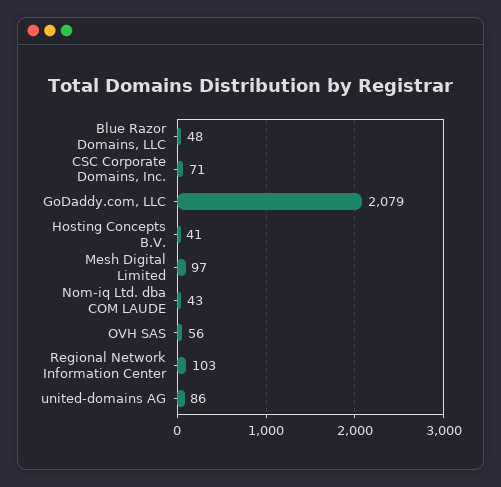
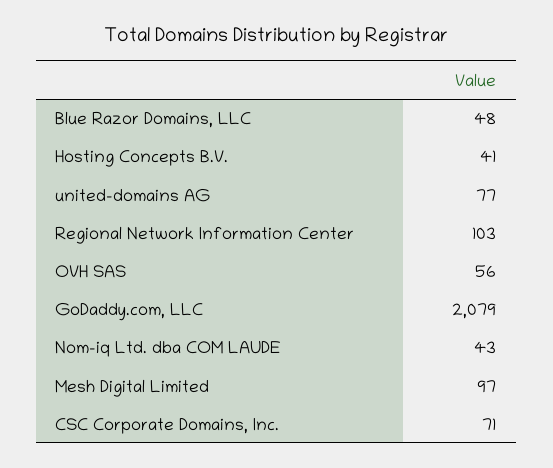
  {
    "Blue Razor Domains, LLC": 48,
    "CSC Corporate Domains, Inc.": 71,
    "GoDaddy.com, LLC": 2079,
    "Hosting Concepts B.V.": 41,
    "Mesh Digital Limited": 97,
    "Nom-iq Ltd. dba COM LAUDE": 43,
    "OVH SAS": 56,
    "Regional Network Information Center": 103,
-   "united-domains AG": 86
+   "united-domains AG": 77
  }

